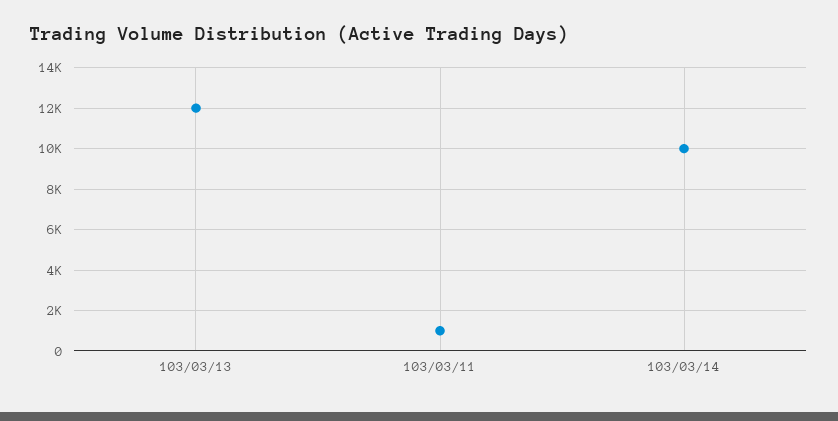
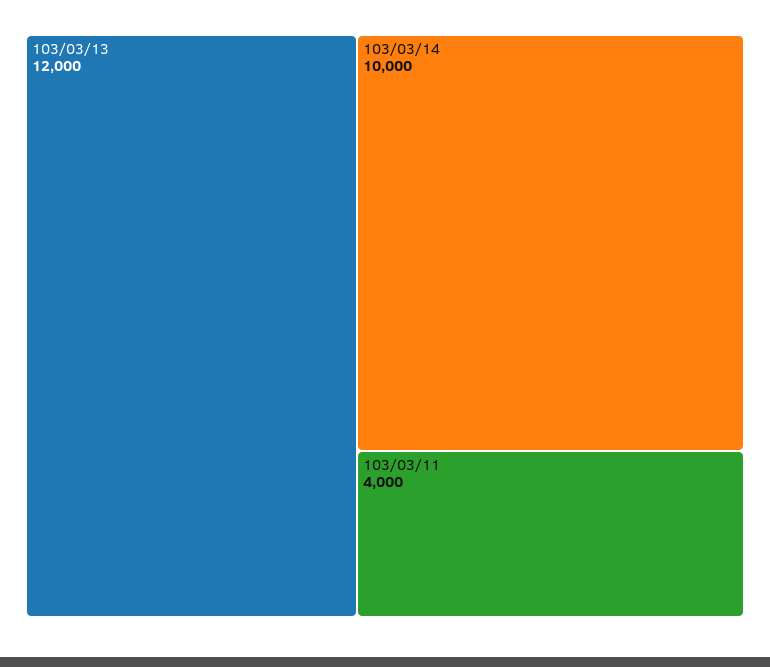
  {
    "103/03/13": 12000,
-   "103/03/11": 1000,
+   "103/03/11": 4000,
    "103/03/14": 10000
  }

